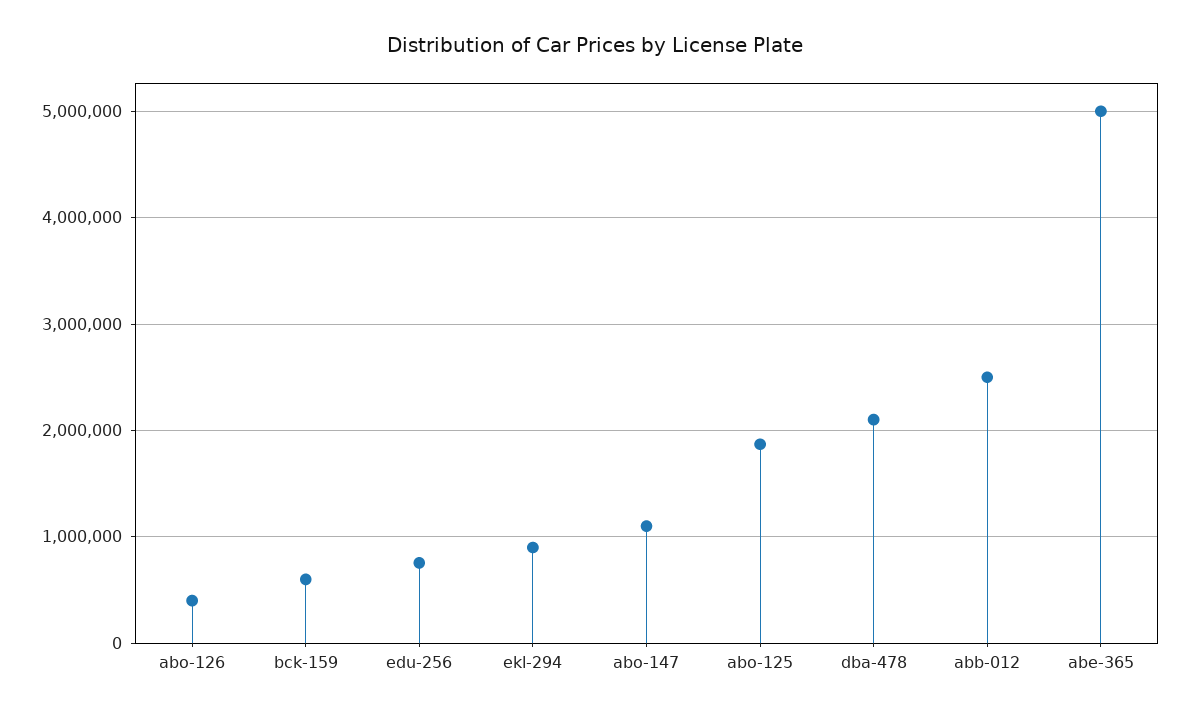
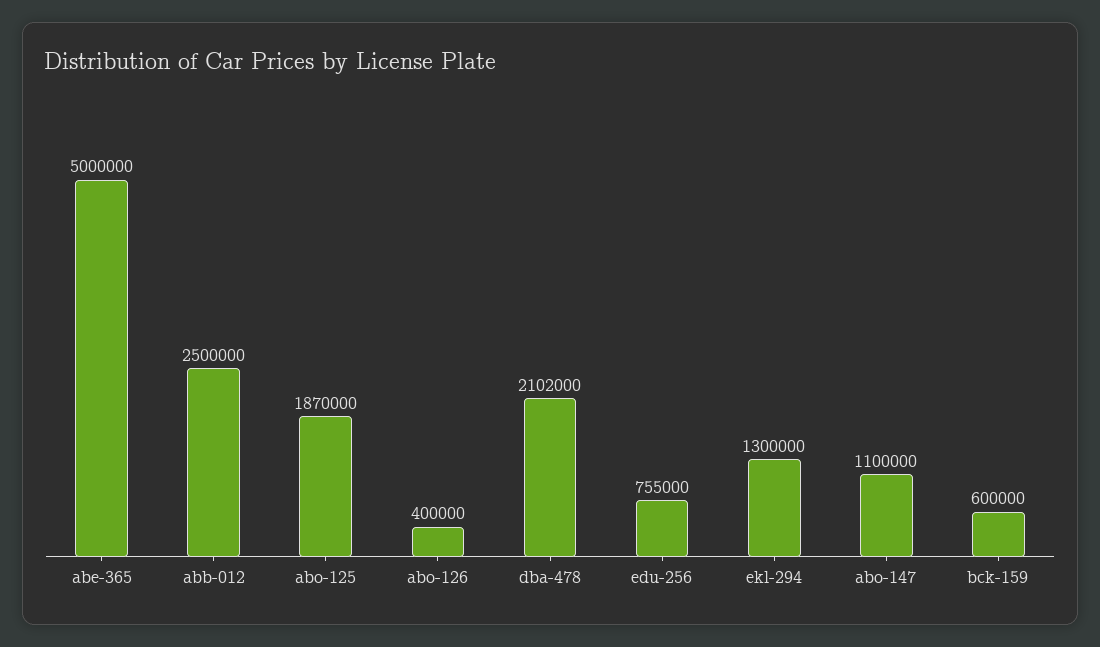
  {
    "abo-126": 400000,
    "bck-159": 600000,
    "edu-256": 755000,
-   "ekl-294": 900000,
+   "ekl-294": 1300000,
    "abo-147": 1100000,
    "abo-125": 1870000,
    "dba-478": 2102000,
    "abb-012": 2500000,
    "abe-365": 5000000
  }

